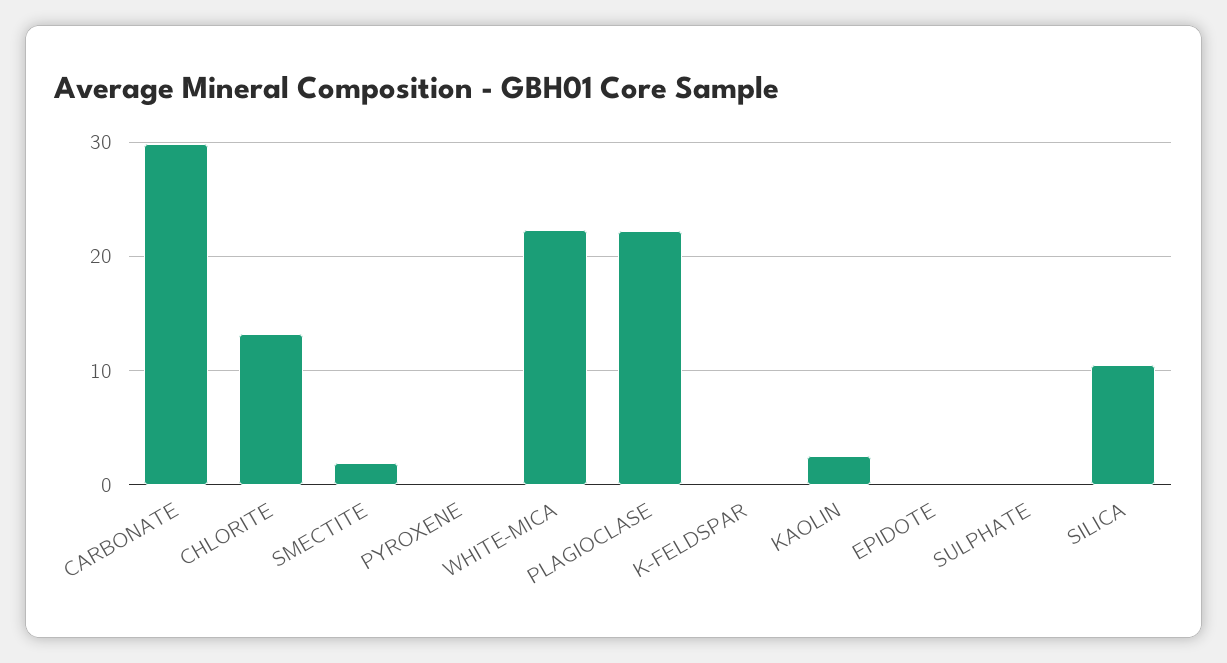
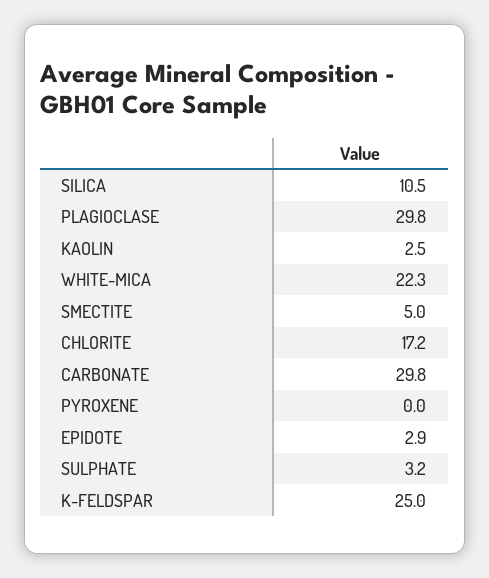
  {
    "CARBONATE": 29.8,
-   "CHLORITE": 13,
+   "CHLORITE": 17.2,
-   "SMECTITE": 2,
+   "SMECTITE": 5,
    "PYROXENE": 0,
    "WHITE-MICA": 22.3,
-   "PLAGIOCLASE": 22,
+   "PLAGIOCLASE": 29.8,
-   "K-FELDSPAR": 0,
+   "K-FELDSPAR": 25,
    "KAOLIN": 2.5,
-   "EPIDOTE": 0,
+   "EPIDOTE": 2.9,
-   "SULPHATE": 0,
+   "SULPHATE": 3.2,
    "SILICA": 10.5
  }

